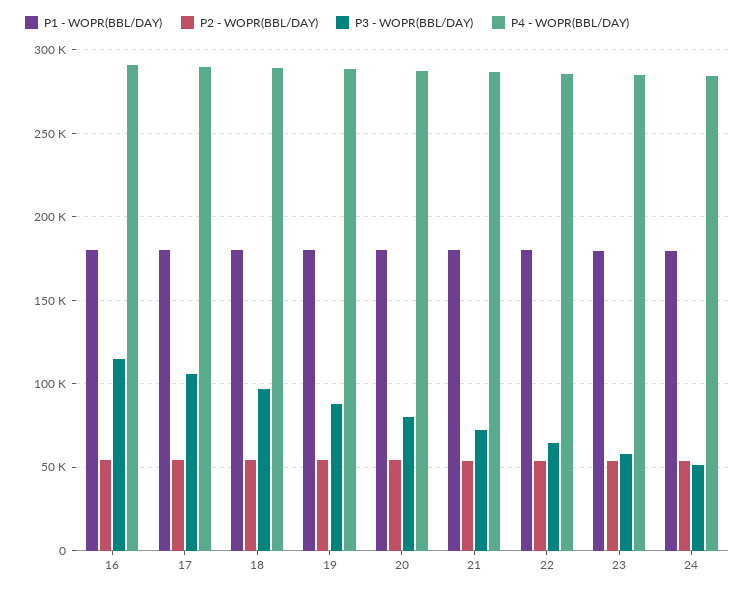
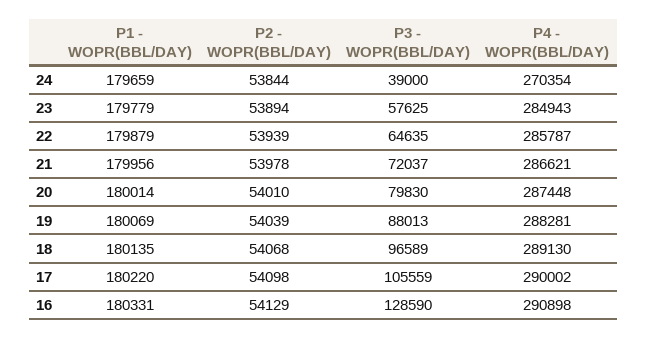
  {
    "P1 - WOPR(BBL/DAY)": {
      "16": 180331,
      "17": 180220,
      "18": 180135,
      "19": 180069,
      "20": 180014,
      "21": 179956,
      "22": 179879,
      "23": 179779,
      "24": 179659
    },
    "P2 - WOPR(BBL/DAY)": {
      "16": 54129,
      "17": 54098,
      "18": 54068,
      "19": 54039,
      "20": 54010,
      "21": 53978,
      "22": 53939,
      "23": 53894,
      "24": 53844
    },
    "P3 - WOPR(BBL/DAY)": {
-     "16": 115000,
+     "16": 128590,
      "17": 105559,
      "18": 96589,
      "19": 88013,
      "20": 79830,
      "21": 72037,
      "22": 64635,
      "23": 57625,
-     "24": 50000
+     "24": 39000
    },
    "P4 - WOPR(BBL/DAY)": {
      "16": 290898,
      "17": 290002,
      "18": 289130,
      "19": 288281,
      "20": 287448,
      "21": 286621,
      "22": 285787,
      "23": 284943,
-     "24": 285000
+     "24": 270354
    }
  }

